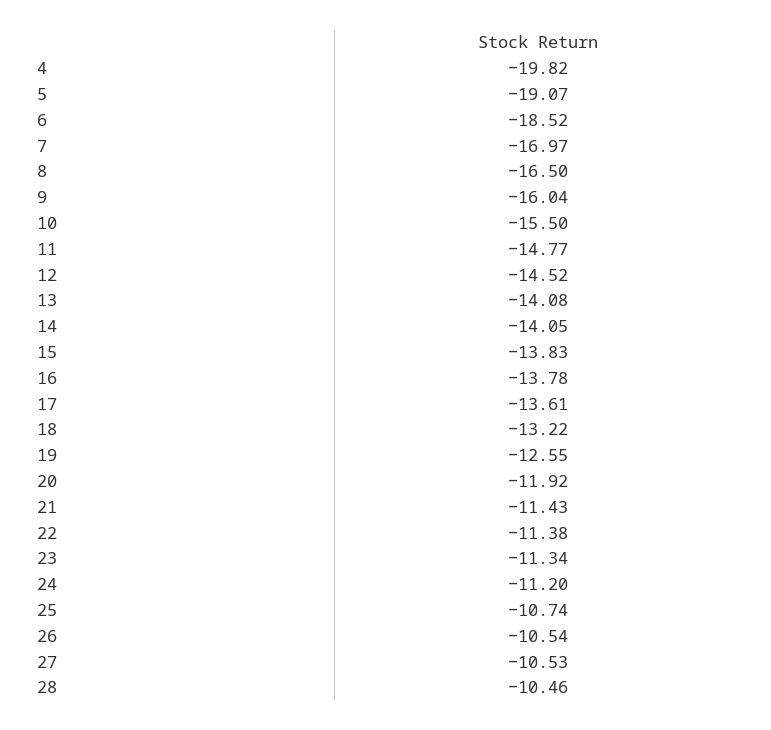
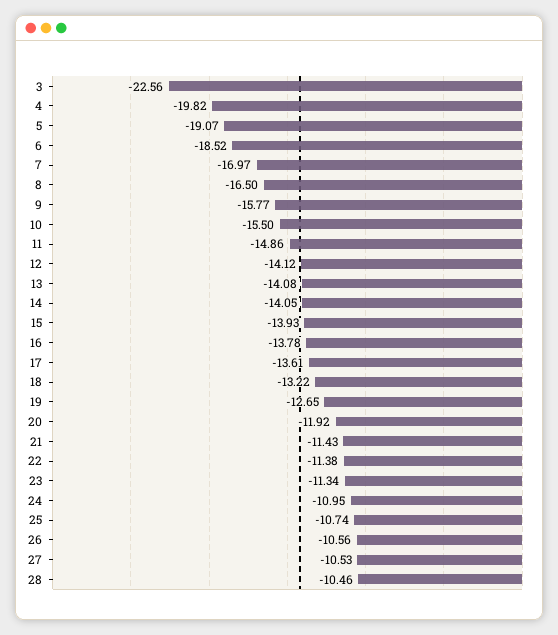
  {
    "4": -19.82,
    "5": -19.07,
    "6": -18.52,
    "7": -16.97,
    "8": -16.5,
-   "9": -16.04,
+   "9": -15.77,
    "10": -15.5,
-   "11": -14.77,
+   "11": -14.86,
-   "12": -14.52,
+   "12": -14.12,
    "13": -14.08,
    "14": -14.05,
-   "15": -13.83,
+   "15": -13.93,
    "16": -13.78,
    "17": -13.61,
    "18": -13.22,
-   "19": -12.55,
+   "19": -12.65,
    "20": -11.92,
    "21": -11.43,
    "22": -11.38,
    "23": -11.34,
-   "24": -11.2,
+   "24": -10.95,
    "25": -10.74,
-   "26": -10.54,
+   "26": -10.56,
    "27": -10.53,
-   "28": -10.46
+   "28": -10.46,
+   "3": -22.56
  }

